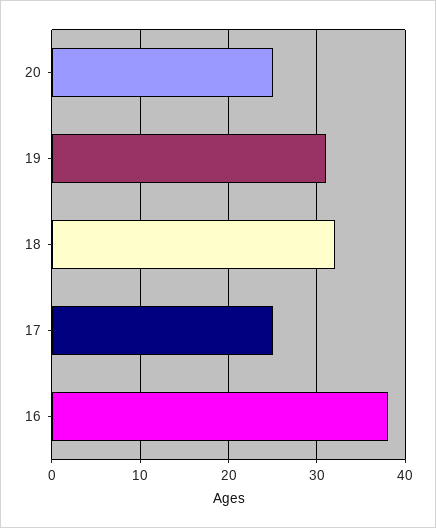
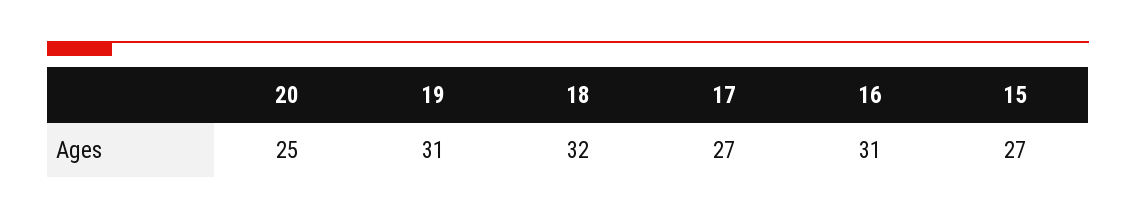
  {
    "20": 25,
    "19": 31,
    "18": 32,
-   "17": 25,
+   "17": 27,
-   "16": 38
+   "16": 31,
+   "15": 27
  }

